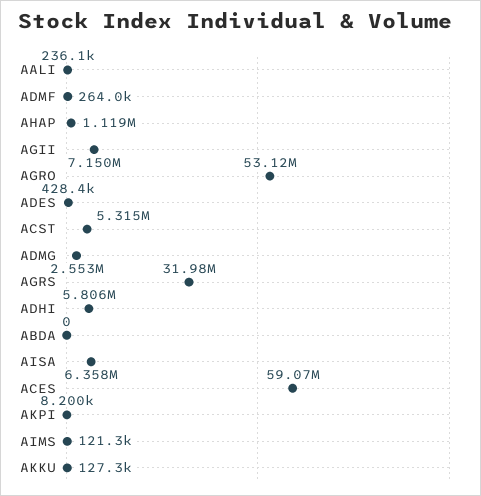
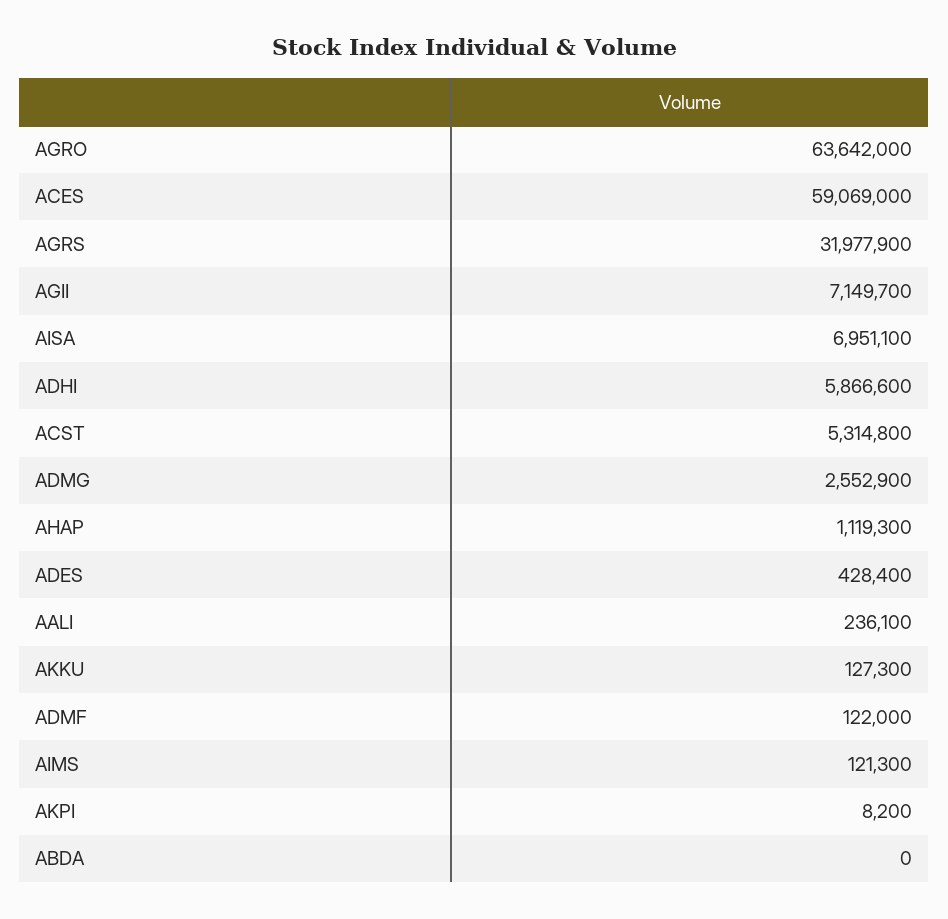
  {
    "AALI": 236100,
-   "ADMF": 264000,
+   "ADMF": 122000,
    "AHAP": 1119300,
    "AGII": 7149700,
-   "AGRO": 53120000,
+   "AGRO": 63642000,
    "ADES": 428400,
    "ACST": 5314800,
    "ADMG": 2552900,
    "AGRS": 31977900,
-   "ADHI": 5806000,
+   "ADHI": 5866600,
    "ABDA": 0,
-   "AISA": 6358000,
+   "AISA": 6951100,
    "ACES": 59069000,
    "AKPI": 8200,
    "AIMS": 121300,
    "AKKU": 127300
  }

